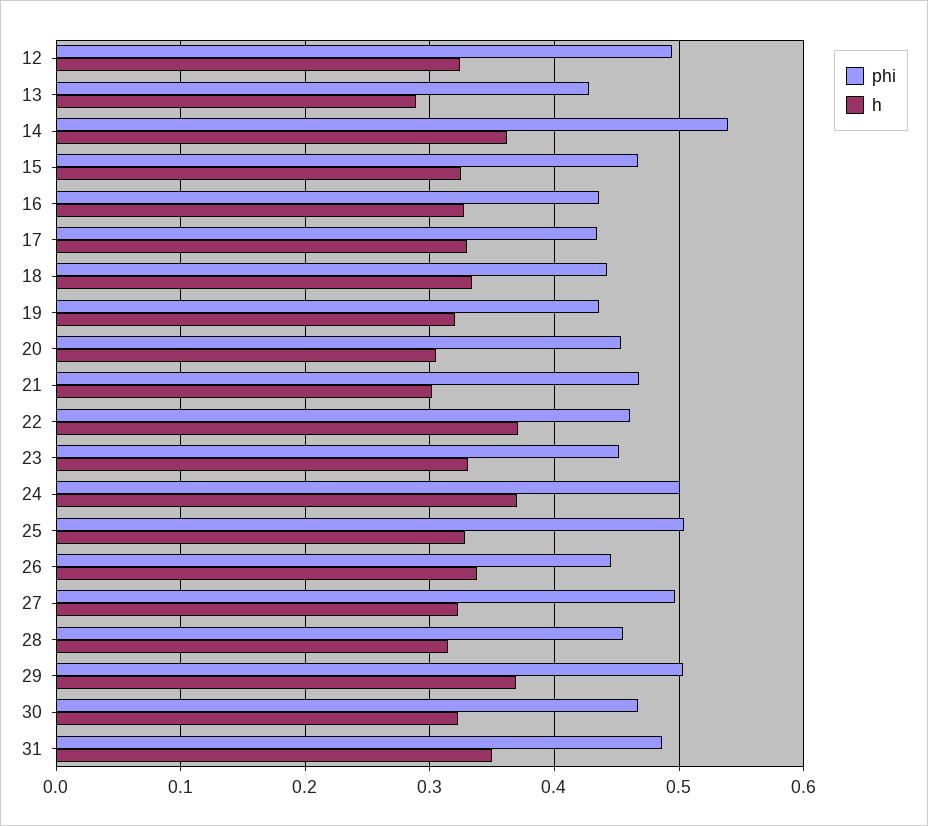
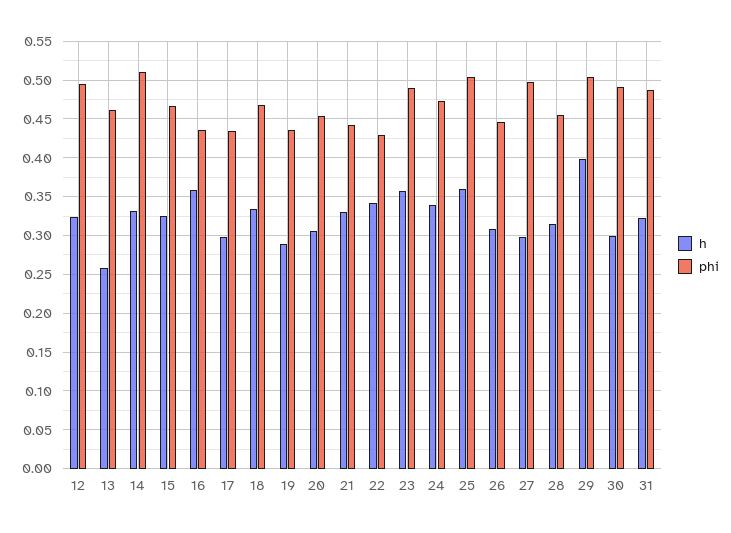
  {
    "phi": {
      "12": 0.49,
-     "13": 0.43,
+     "13": 0.46,
-     "14": 0.54,
+     "14": 0.51,
      "15": 0.47,
      "16": 0.44,
      "17": 0.43,
-     "18": 0.44,
+     "18": 0.47,
      "19": 0.44,
      "20": 0.45,
-     "21": 0.47,
+     "21": 0.44,
-     "22": 0.46,
+     "22": 0.43,
-     "23": 0.45,
+     "23": 0.49,
-     "24": 0.5,
+     "24": 0.47,
      "25": 0.5,
      "26": 0.45,
      "27": 0.5,
      "28": 0.46,
      "29": 0.5,
-     "30": 0.47,
+     "30": 0.49,
      "31": 0.49
    },
    "h": {
      "12": 0.32,
-     "13": 0.29,
+     "13": 0.26,
-     "14": 0.36,
+     "14": 0.33,
      "15": 0.33,
-     "16": 0.33,
+     "16": 0.36,
-     "17": 0.33,
+     "17": 0.3,
      "18": 0.33,
-     "19": 0.32,
+     "19": 0.29,
      "20": 0.31,
-     "21": 0.3,
+     "21": 0.33,
-     "22": 0.37,
+     "22": 0.34,
-     "23": 0.33,
+     "23": 0.36,
-     "24": 0.37,
+     "24": 0.34,
-     "25": 0.33,
+     "25": 0.36,
-     "26": 0.34,
+     "26": 0.31,
-     "27": 0.32,
+     "27": 0.3,
      "28": 0.31,
-     "29": 0.37,
+     "29": 0.4,
-     "30": 0.32,
+     "30": 0.3,
-     "31": 0.35
+     "31": 0.32
    }
  }

